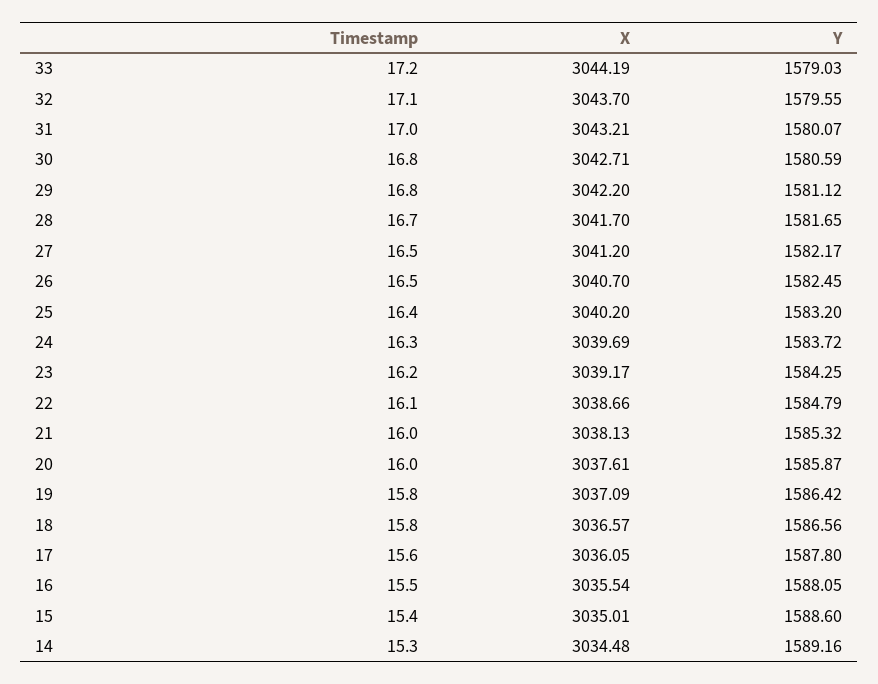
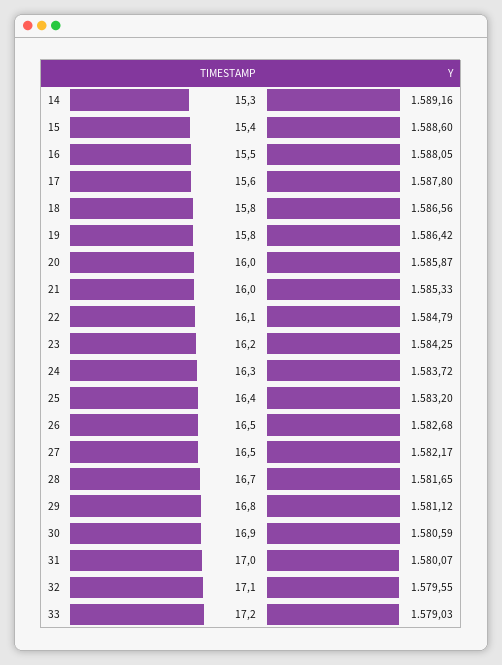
  {
    "Timestamp": {
      "33": 17.2,
      "32": 17.1,
      "31": 17,
-     "30": 16.8,
+     "30": 16.9,
      "29": 16.8,
      "28": 16.7,
      "27": 16.5,
      "26": 16.5,
      "25": 16.4,
      "24": 16.3,
      "23": 16.2,
      "22": 16.1,
      "21": 16,
      "20": 16,
      "19": 15.8,
      "18": 15.8,
      "17": 15.6,
      "16": 15.5,
      "15": 15.4,
      "14": 15.3
    },
-   "X": {
-     "33": 3044.19,
-     "32": 3043.7,
-     "31": 3043.21,
-     "30": 3042.71,
-     "29": 3042.2,
-     "28": 3041.7,
-     "27": 3041.2,
-     "26": 3040.7,
-     "25": 3040.2,
-     "24": 3039.69,
-     "23": 3039.17,
-     "22": 3038.66,
-     "21": 3038.13,
-     "20": 3037.61,
-     "19": 3037.09,
-     "18": 3036.57,
-     "17": 3036.05,
-     "16": 3035.54,
-     "15": 3035.01,
-     "14": 3034.48
-   },
    "Y": {
      "33": 1579.03,
      "32": 1579.55,
      "31": 1580.07,
      "30": 1580.59,
      "29": 1581.12,
      "28": 1581.65,
      "27": 1582.17,
-     "26": 1582.45,
+     "26": 1582.68,
      "25": 1583.2,
      "24": 1583.72,
      "23": 1584.25,
      "22": 1584.79,
-     "21": 1585.32,
+     "21": 1585.33,
      "20": 1585.87,
      "19": 1586.42,
      "18": 1586.56,
      "17": 1587.8,
      "16": 1588.05,
      "15": 1588.6,
      "14": 1589.16
    }
  }

